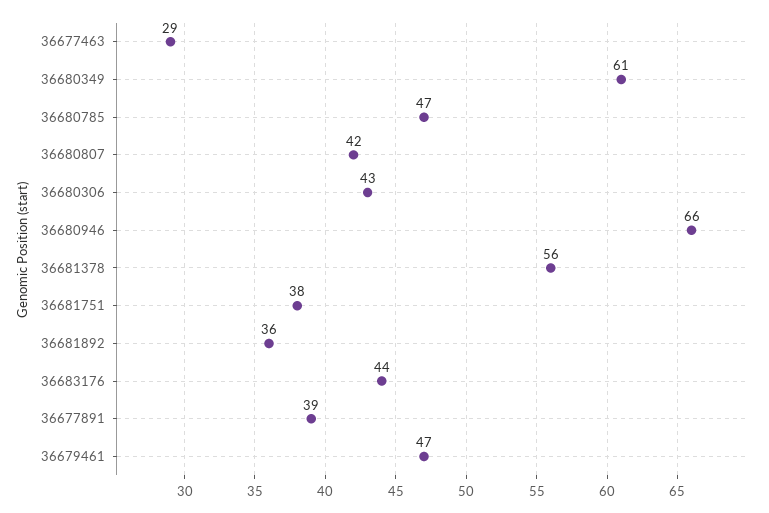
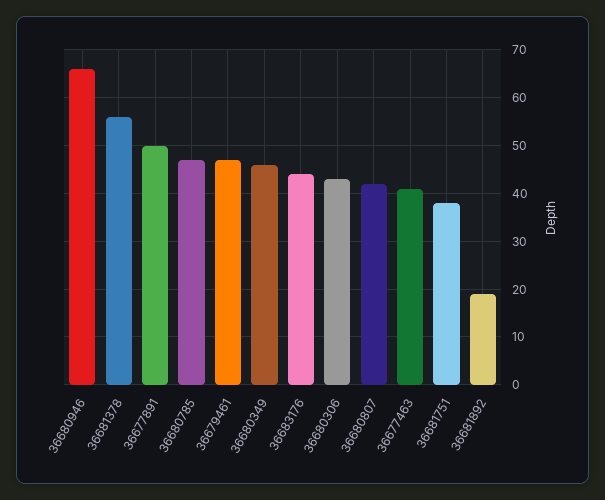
  {
-   "36677463": 29,
+   "36677463": 40,
-   "36680349": 61,
+   "36680349": 45,
    "36680785": 47,
    "36680807": 42,
    "36680306": 43,
    "36680946": 66,
    "36681378": 56,
    "36681751": 38,
-   "36681892": 36,
+   "36681892": 20,
    "36683176": 44,
-   "36677891": 39,
+   "36677891": 50,
    "36679461": 47
  }

